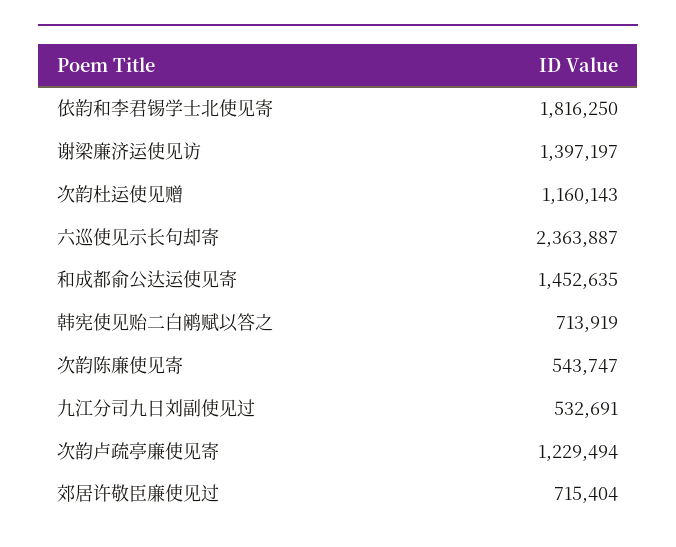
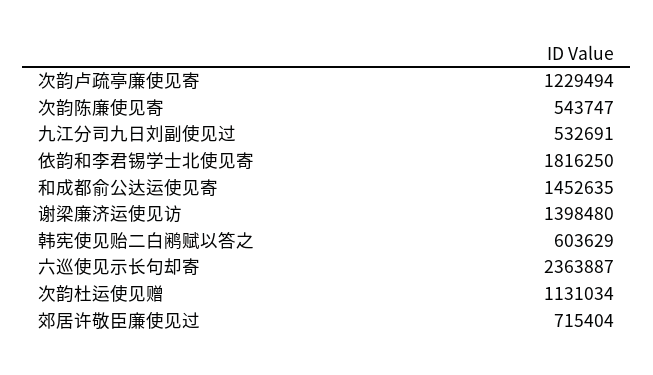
  {
    "依韵和李君锡学士北使见寄": 1816250,
-   "谢梁廉济运使见访": 1397197,
+   "谢梁廉济运使见访": 1398480,
-   "次韵杜运使见赠": 1160143,
+   "次韵杜运使见赠": 1131034,
    "六巡使见示长句却寄": 2363887,
    "和成都俞公达运使见寄": 1452635,
-   "韩宪使见贻二白鹇赋以答之": 713919,
+   "韩宪使见贻二白鹇赋以答之": 603629,
    "次韵陈廉使见寄": 543747,
    "九江分司九日刘副使见过": 532691,
    "次韵卢疏亭廉使见寄": 1229494,
    "郊居许敬臣廉使见过": 715404
  }

